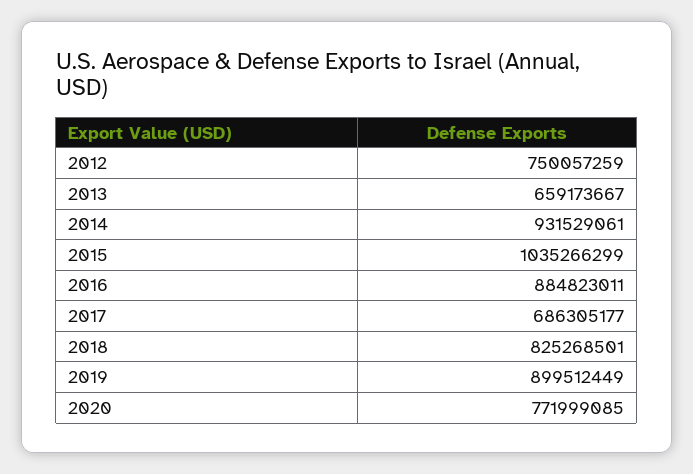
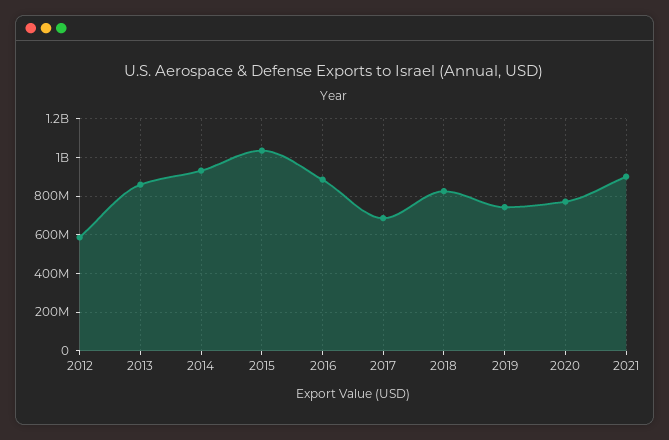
  {
-   "2012": 750057259,
+   "2012": 600000000,
-   "2013": 659173667,
+   "2013": 850000000,
    "2014": 931529061,
    "2015": 1035266299,
    "2016": 884823011,
    "2017": 686305177,
    "2018": 825268501,
-   "2019": 899512449,
+   "2019": 750000000,
-   "2020": 771999085
+   "2020": 771999085,
+   "2021": 900000000
  }

